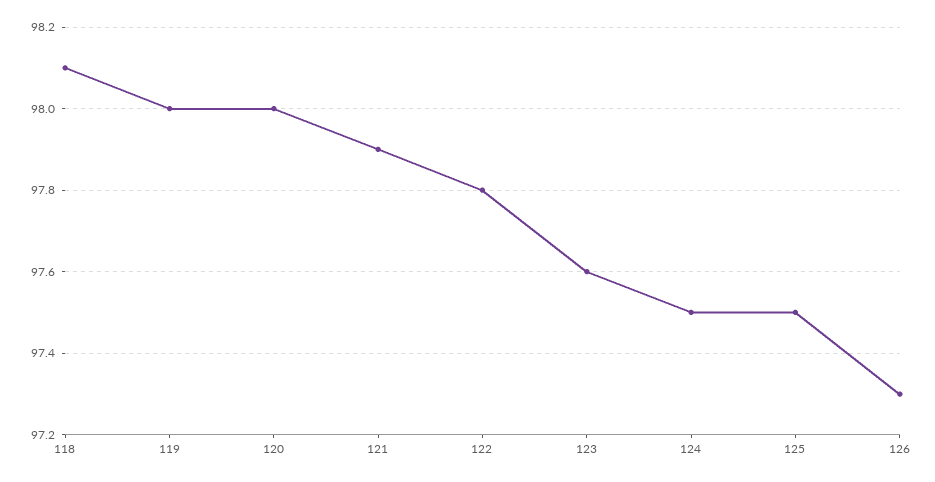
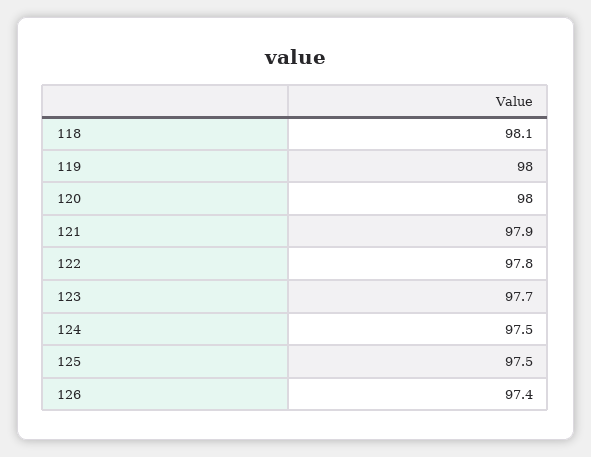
  {
    "118": 98.1,
    "119": 98,
    "120": 98,
    "121": 97.9,
    "122": 97.8,
-   "123": 97.6,
+   "123": 97.7,
    "124": 97.5,
    "125": 97.5,
-   "126": 97.3
+   "126": 97.4
  }

